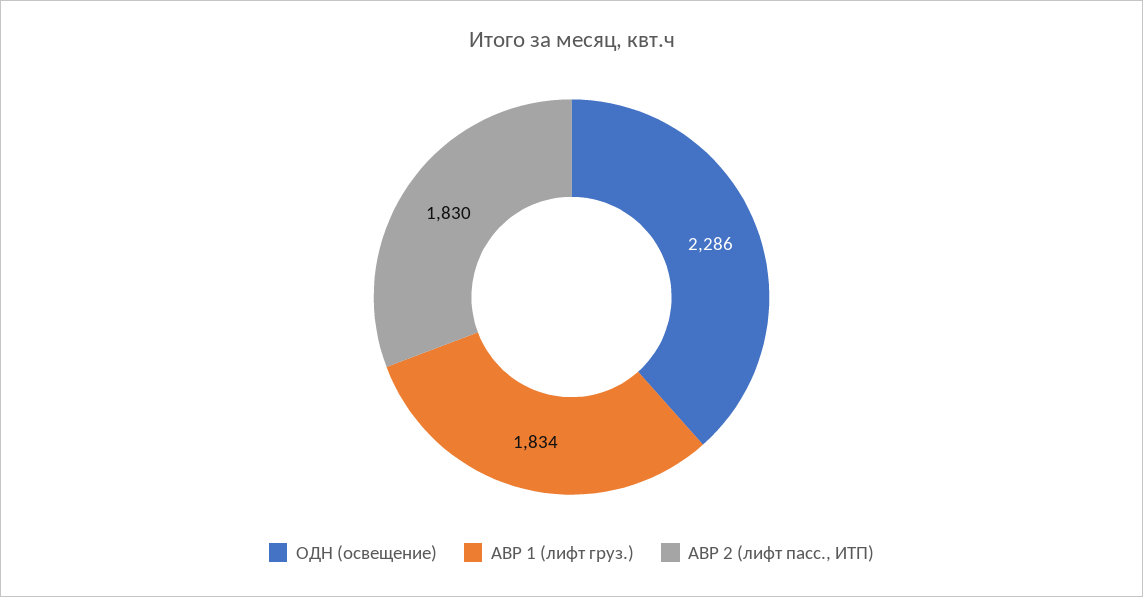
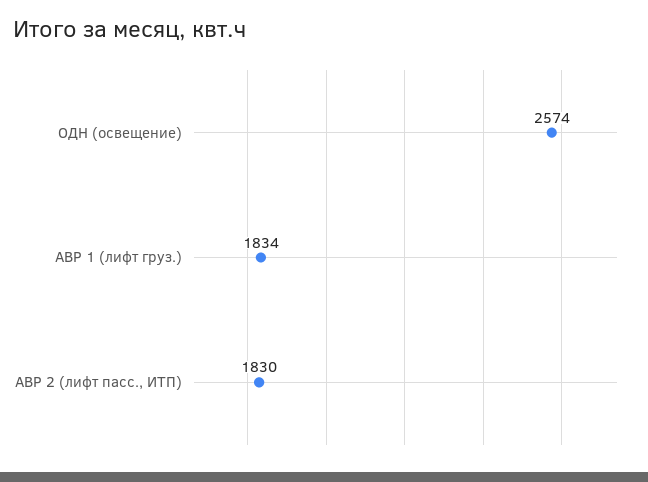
  {
-   "ОДН (освещение)": 2286,
+   "ОДН (освещение)": 2574,
    "АВР 1 (лифт груз.)": 1834,
    "АВР 2 (лифт пасс., ИТП)": 1830
  }

